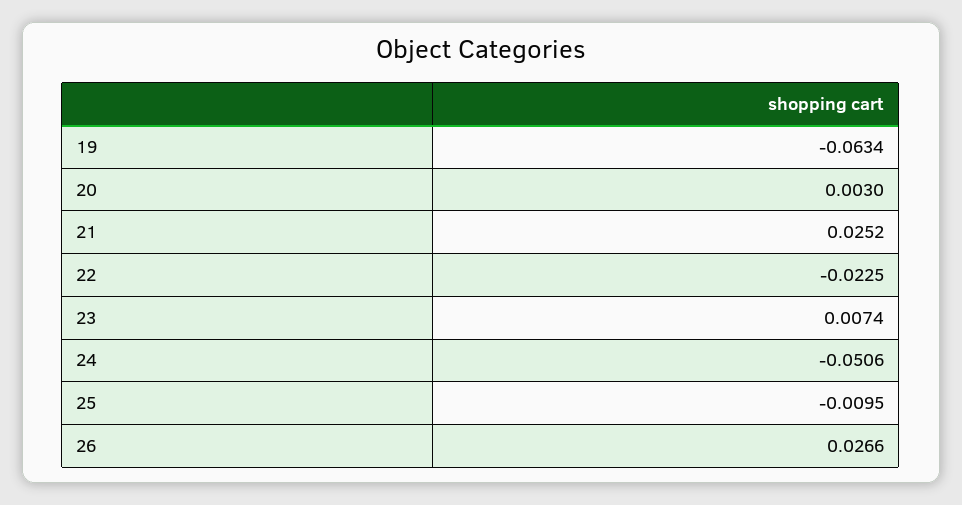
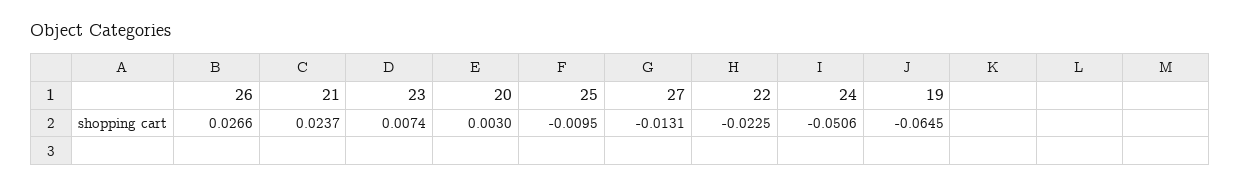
  {
-   "19": -0.0634,
+   "19": -0.0645,
    "20": 0.003,
-   "21": 0.0252,
+   "21": 0.0237,
    "22": -0.0225,
    "23": 0.0074,
    "24": -0.0506,
    "25": -0.0095,
-   "26": 0.0266
+   "26": 0.0266,
+   "27": -0.0131
  }

